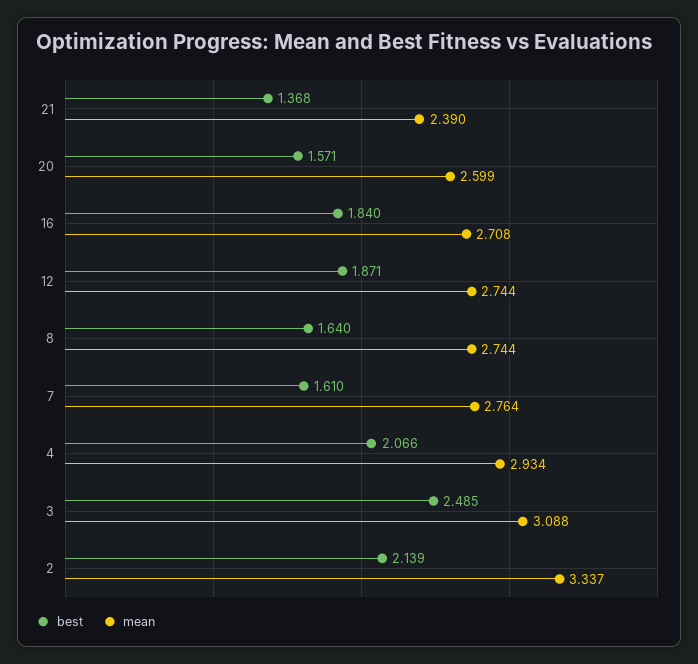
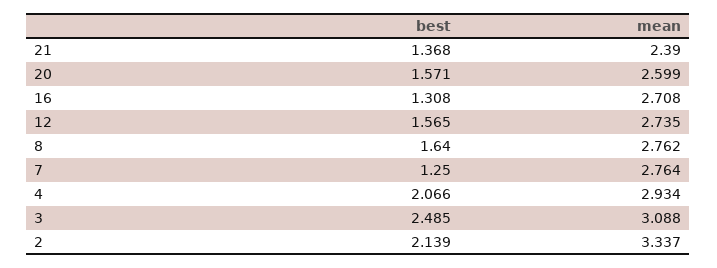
  {
    "best": {
      "21": 1.368,
      "20": 1.571,
-     "16": 1.84,
+     "16": 1.308,
-     "12": 1.871,
+     "12": 1.565,
      "8": 1.64,
-     "7": 1.61,
+     "7": 1.25,
      "4": 2.066,
      "3": 2.485,
      "2": 2.139
    },
    "mean": {
      "21": 2.39,
      "20": 2.599,
      "16": 2.708,
-     "12": 2.744,
+     "12": 2.735,
-     "8": 2.744,
+     "8": 2.762,
      "7": 2.764,
      "4": 2.934,
      "3": 3.088,
      "2": 3.337
    }
  }

